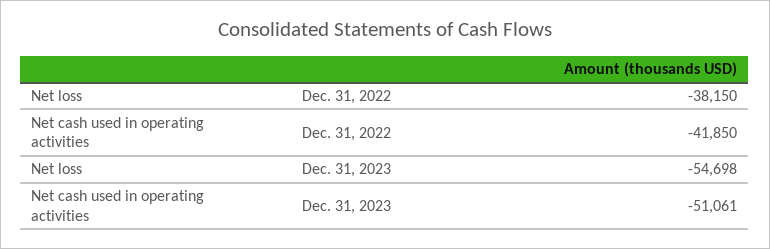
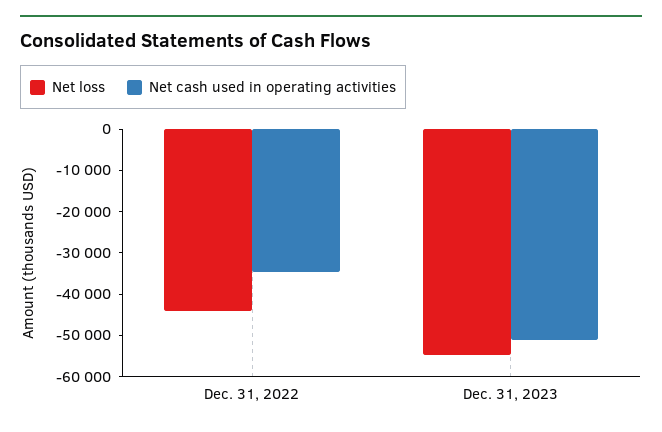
  {
    "Net loss": {
-     "Dec. 31, 2022": -38150,
+     "Dec. 31, 2022": -44000,
      "Dec. 31, 2023": -54698
    },
    "Net cash used in operating activities": {
-     "Dec. 31, 2022": -41850,
+     "Dec. 31, 2022": -34000,
      "Dec. 31, 2023": -51061
    }
  }

